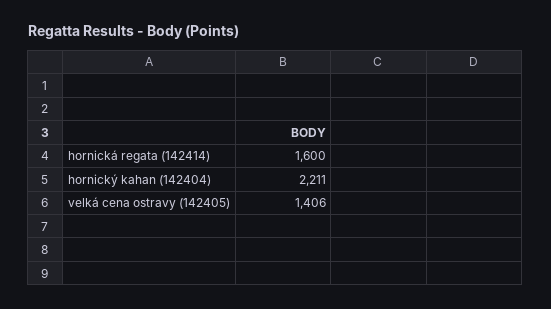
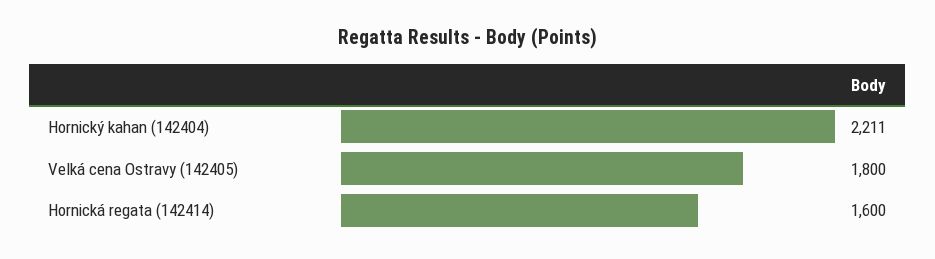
  {
    "hornická regata (142414)": 1600,
    "hornický kahan (142404)": 2211,
-   "velká cena ostravy (142405)": 1406
+   "velká cena ostravy (142405)": 1800
  }

